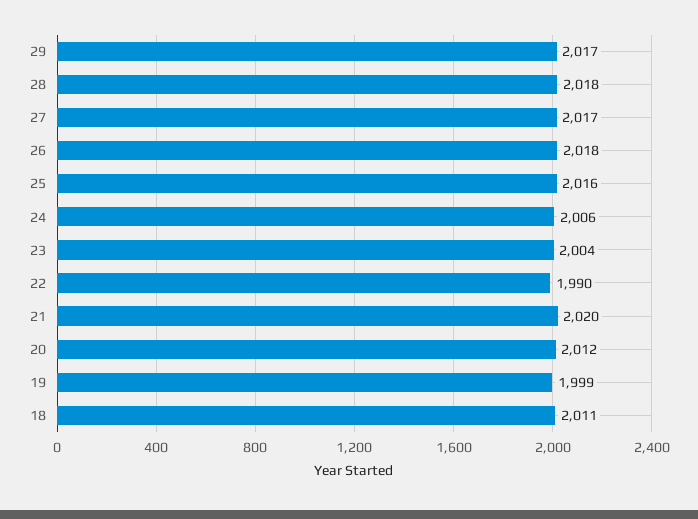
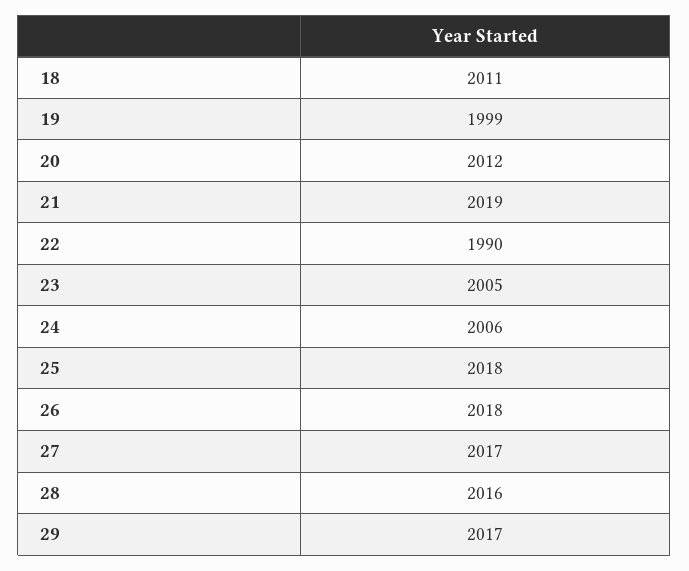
  {
    "29": 2017,
-   "28": 2018,
+   "28": 2016,
    "27": 2017,
    "26": 2018,
-   "25": 2016,
+   "25": 2018,
    "24": 2006,
-   "23": 2004,
+   "23": 2005,
    "22": 1990,
-   "21": 2020,
+   "21": 2019,
    "20": 2012,
    "19": 1999,
    "18": 2011
  }

